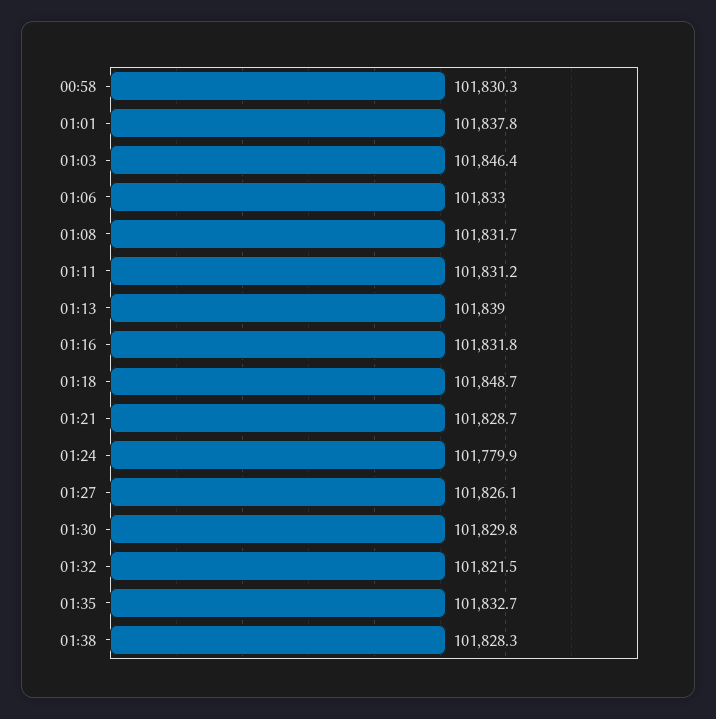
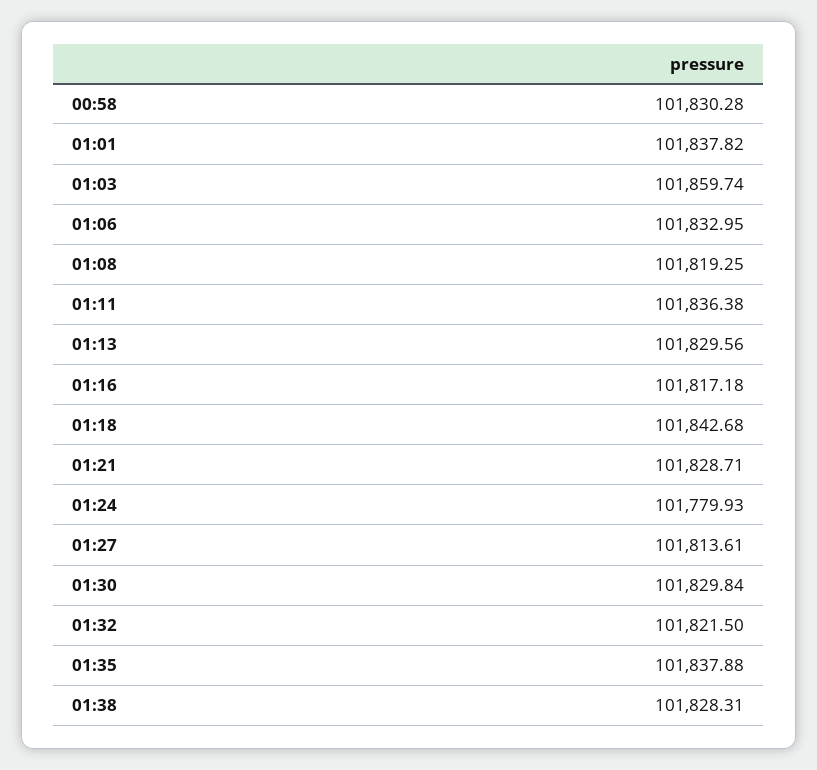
  {
    "00:58": 101830.28,
    "01:01": 101837.82,
-   "01:03": 101846.4,
+   "01:03": 101859.74,
    "01:06": 101832.95,
-   "01:08": 101831.7,
+   "01:08": 101819.25,
-   "01:11": 101831.2,
+   "01:11": 101836.38,
-   "01:13": 101839,
+   "01:13": 101829.56,
-   "01:16": 101831.8,
+   "01:16": 101817.18,
-   "01:18": 101848.7,
+   "01:18": 101842.68,
    "01:21": 101828.71,
    "01:24": 101779.93,
-   "01:27": 101826.1,
+   "01:27": 101813.61,
    "01:30": 101829.84,
    "01:32": 101821.5,
-   "01:35": 101832.7,
+   "01:35": 101837.88,
    "01:38": 101828.31
  }

